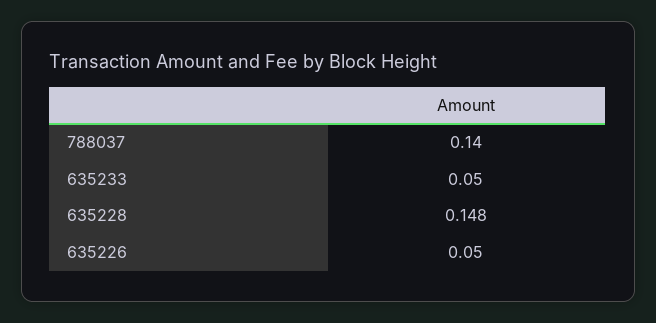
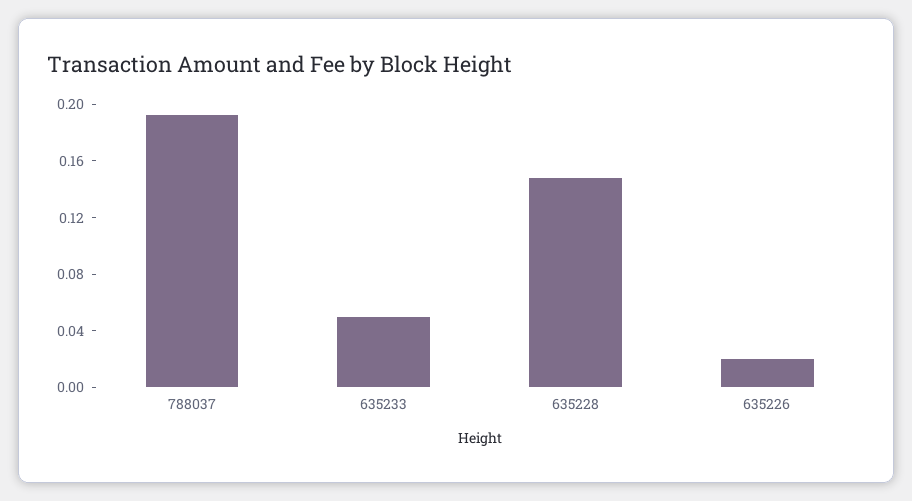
  {
-   "788037": 0.14,
+   "788037": 0.19,
    "635233": 0.05,
    "635228": 0.148,
-   "635226": 0.05
+   "635226": 0.02
  }

